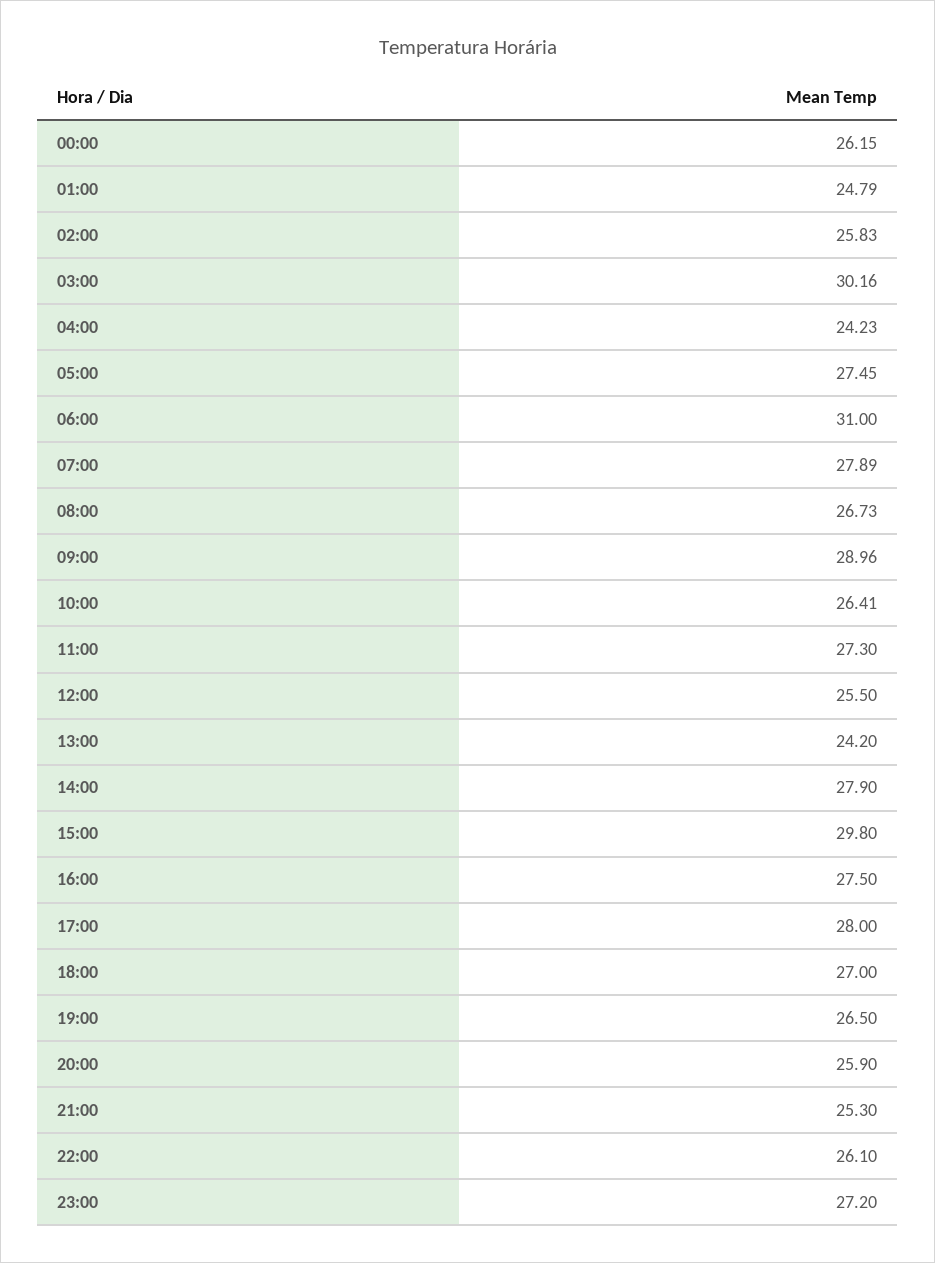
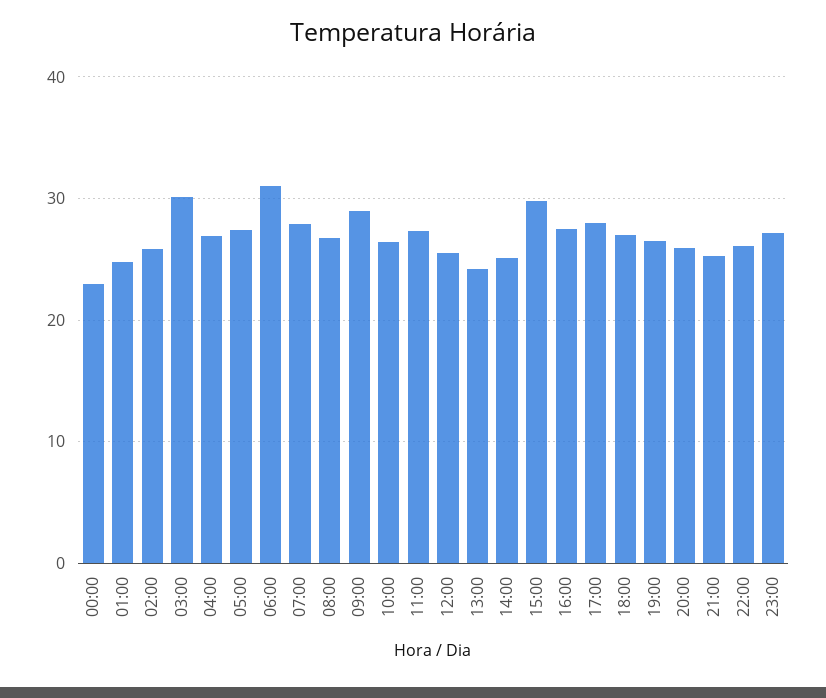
  {
-   "00:00": 26.15,
+   "00:00": 23,
    "01:00": 24.79,
    "02:00": 25.83,
    "03:00": 30.16,
-   "04:00": 24.23,
+   "04:00": 27,
    "05:00": 27.45,
    "06:00": 31,
    "07:00": 27.89,
    "08:00": 26.73,
    "09:00": 28.96,
    "10:00": 26.41,
    "11:00": 27.3,
    "12:00": 25.5,
    "13:00": 24.2,
-   "14:00": 27.9,
+   "14:00": 25,
    "15:00": 29.8,
    "16:00": 27.5,
    "17:00": 28,
    "18:00": 27,
    "19:00": 26.5,
    "20:00": 25.9,
    "21:00": 25.3,
    "22:00": 26.1,
    "23:00": 27.2
  }

